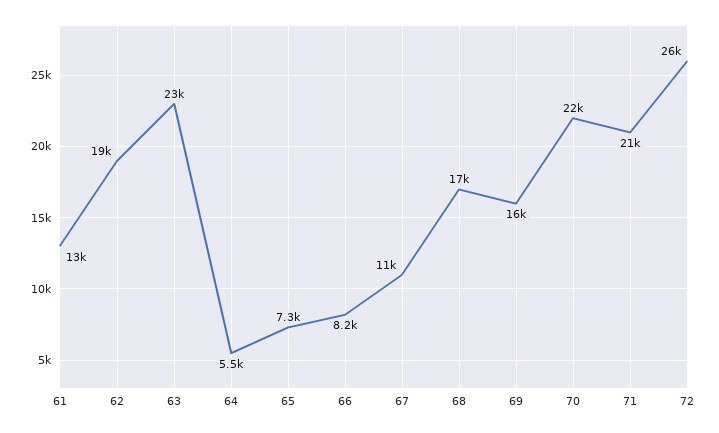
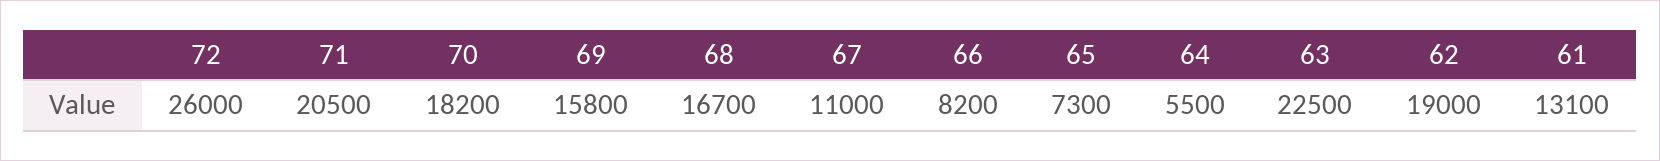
  {
    "61": 13100,
    "62": 19000,
    "63": 22500,
    "64": 5500,
    "65": 7300,
    "66": 8200,
    "67": 11000,
    "68": 16700,
    "69": 15800,
-   "70": 22000,
+   "70": 18200,
    "71": 20500,
    "72": 26000
  }

